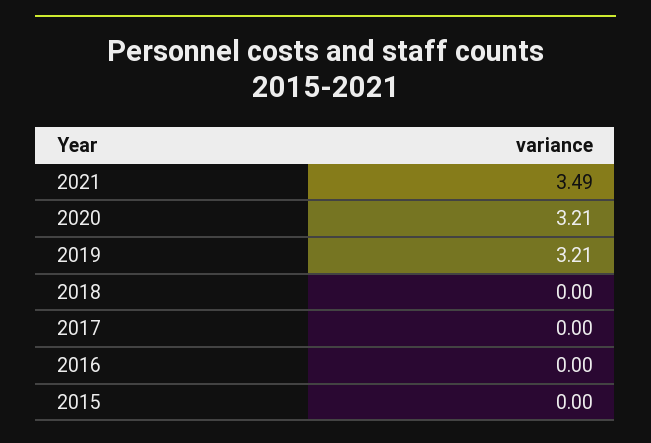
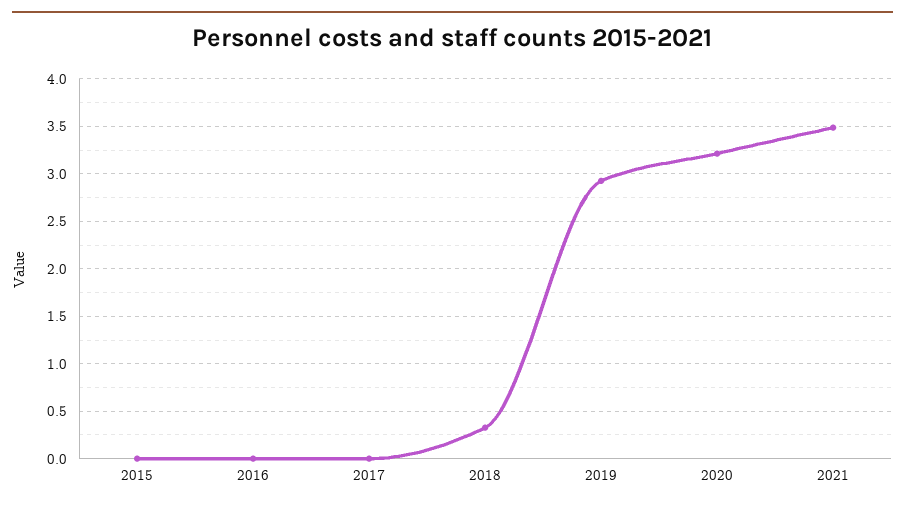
  {
    "2021": 3.49,
    "2020": 3.21,
-   "2019": 3.21,
+   "2019": 2.9,
-   "2018": 0,
+   "2018": 0.3,
    "2017": 0,
    "2016": 0,
    "2015": 0
  }

